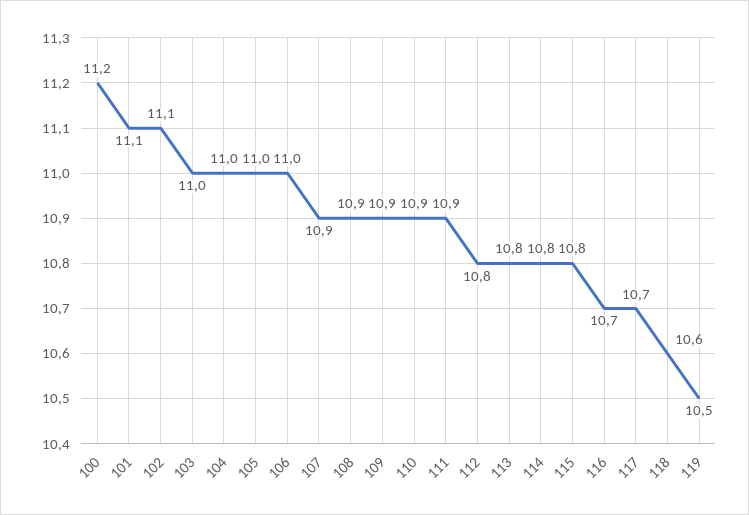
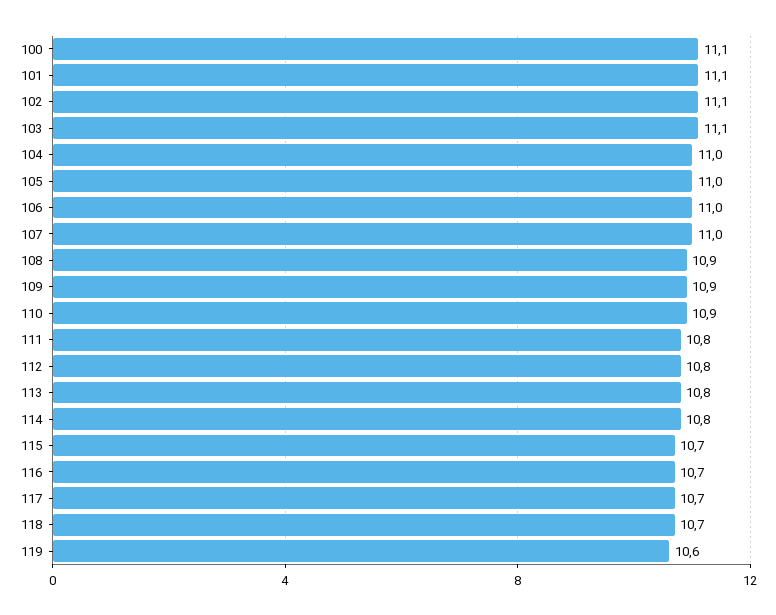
  {
-   "100": 11.2,
+   "100": 11.1,
    "101": 11.1,
    "102": 11.1,
-   "103": 11,
+   "103": 11.1,
    "104": 11,
    "105": 11,
    "106": 11,
-   "107": 10.9,
+   "107": 11,
    "108": 10.9,
    "109": 10.9,
    "110": 10.9,
-   "111": 10.9,
+   "111": 10.8,
    "112": 10.8,
    "113": 10.8,
    "114": 10.8,
-   "115": 10.8,
+   "115": 10.7,
    "116": 10.7,
    "117": 10.7,
-   "118": 10.6,
+   "118": 10.7,
-   "119": 10.5
+   "119": 10.6
  }

